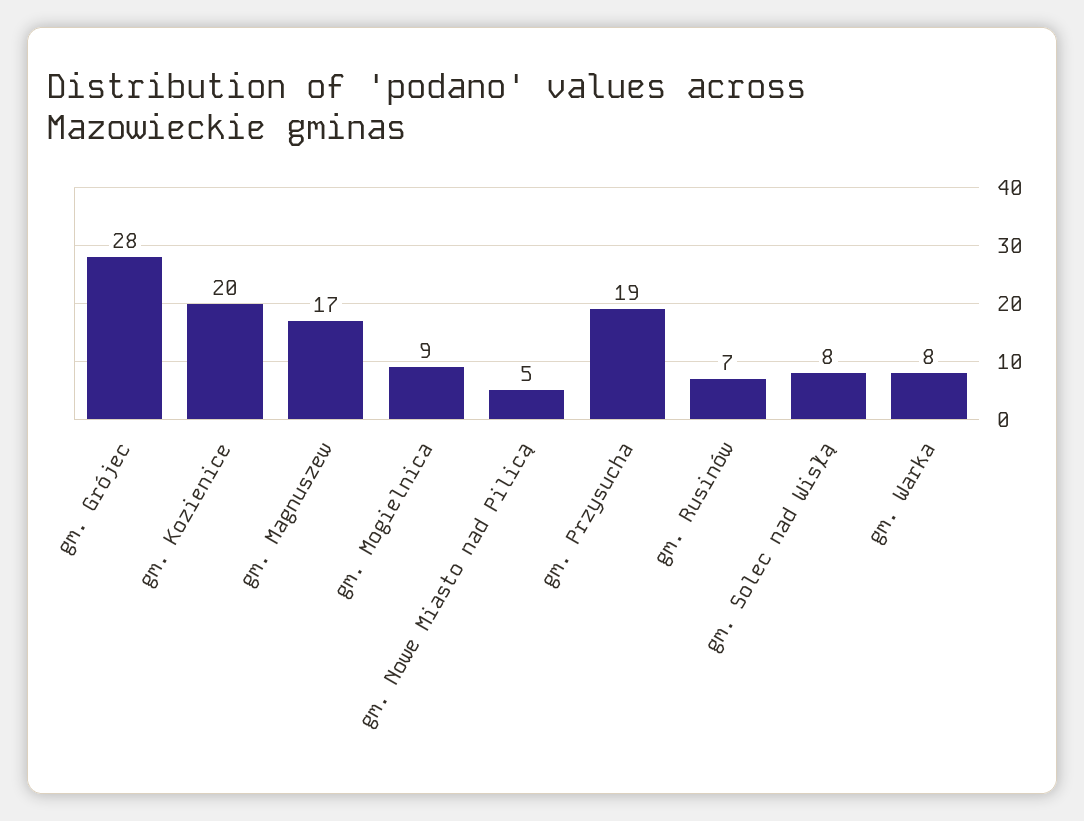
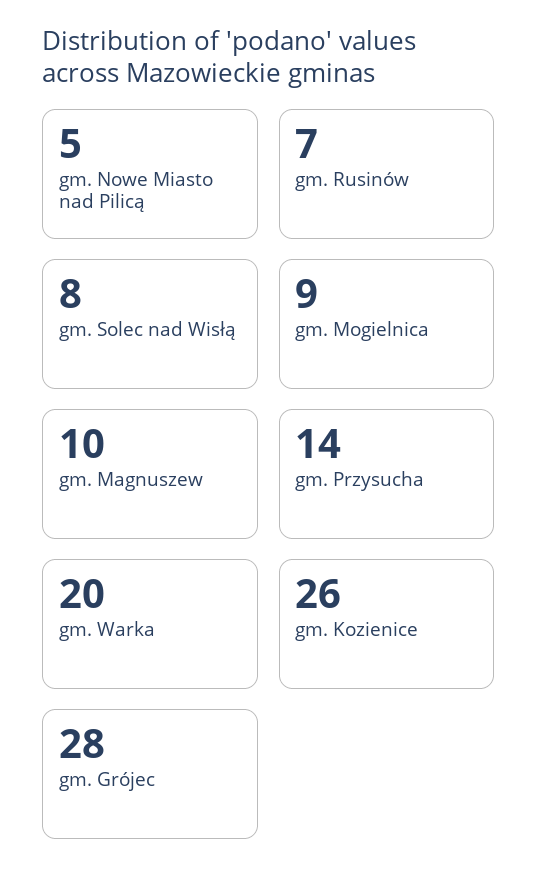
  {
    "gm. Grójec": 28,
-   "gm. Kozienice": 20,
+   "gm. Kozienice": 26,
-   "gm. Magnuszew": 17,
+   "gm. Magnuszew": 10,
    "gm. Mogielnica": 9,
    "gm. Nowe Miasto nad Pilicą": 5,
-   "gm. Przysucha": 19,
+   "gm. Przysucha": 14,
    "gm. Rusinów": 7,
    "gm. Solec nad Wisłą": 8,
-   "gm. Warka": 8
+   "gm. Warka": 20
  }

